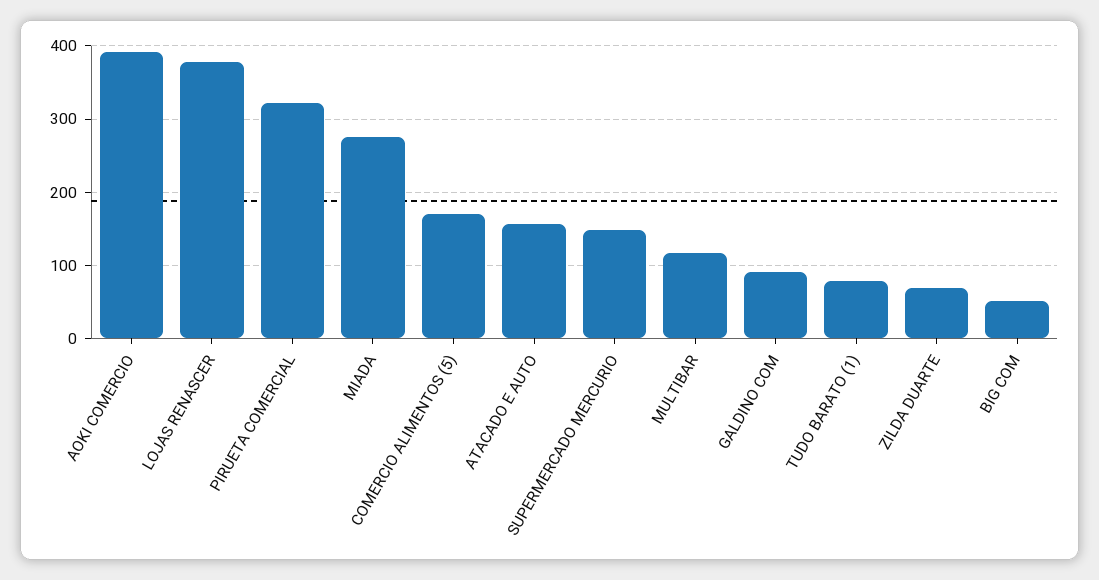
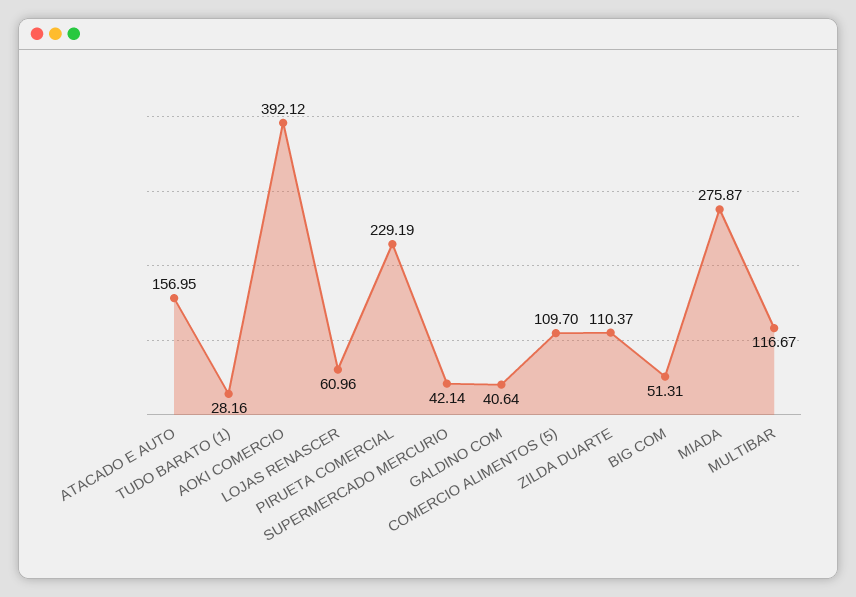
  {
    "AOKI COMERCIO": 392.12,
-   "LOJAS RENASCER": 380,
+   "LOJAS RENASCER": 60.96,
-   "PIRUETA COMERCIAL": 320,
+   "PIRUETA COMERCIAL": 229.19,
    "MIADA": 275.87,
-   "COMERCIO ALIMENTOS (5)": 170,
+   "COMERCIO ALIMENTOS (5)": 109.7,
    "ATACADO E AUTO": 156.95,
-   "SUPERMERCADO MERCURIO": 150,
+   "SUPERMERCADO MERCURIO": 42.14,
    "MULTIBAR": 116.67,
-   "GALDINO COM": 90,
+   "GALDINO COM": 40.64,
-   "TUDO BARATO (1)": 80,
+   "TUDO BARATO (1)": 28.16,
-   "ZILDA DUARTE": 70,
+   "ZILDA DUARTE": 110.37,
    "BIG COM": 51.31
  }

